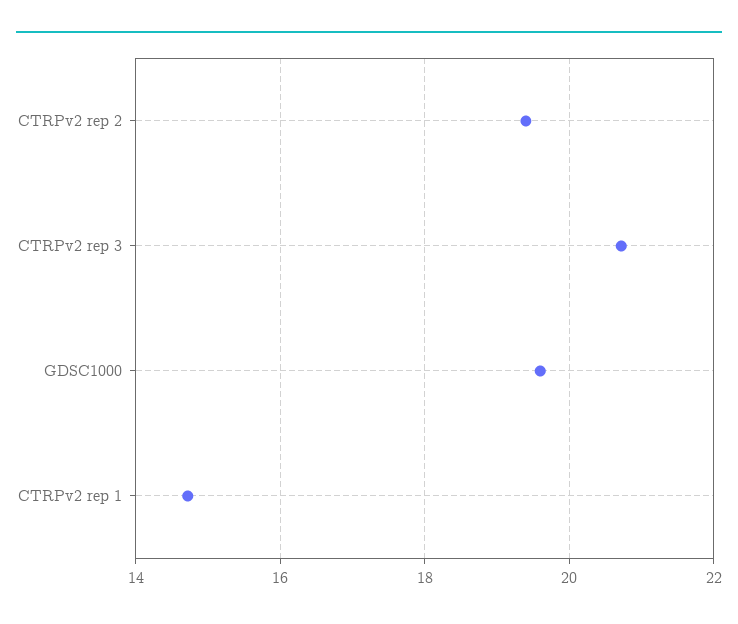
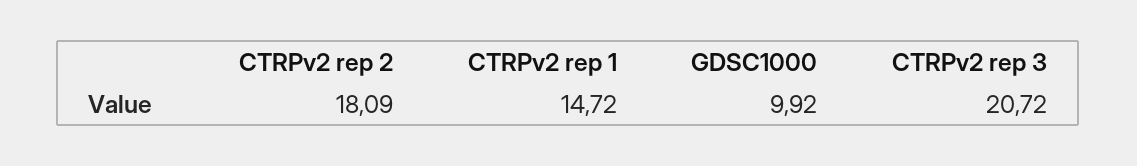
  {
-   "CTRPv2 rep 2": 19.4,
+   "CTRPv2 rep 2": 18.09,
    "CTRPv2 rep 3": 20.72,
-   "GDSC1000": 19.6,
+   "GDSC1000": 9.92,
    "CTRPv2 rep 1": 14.72
  }

